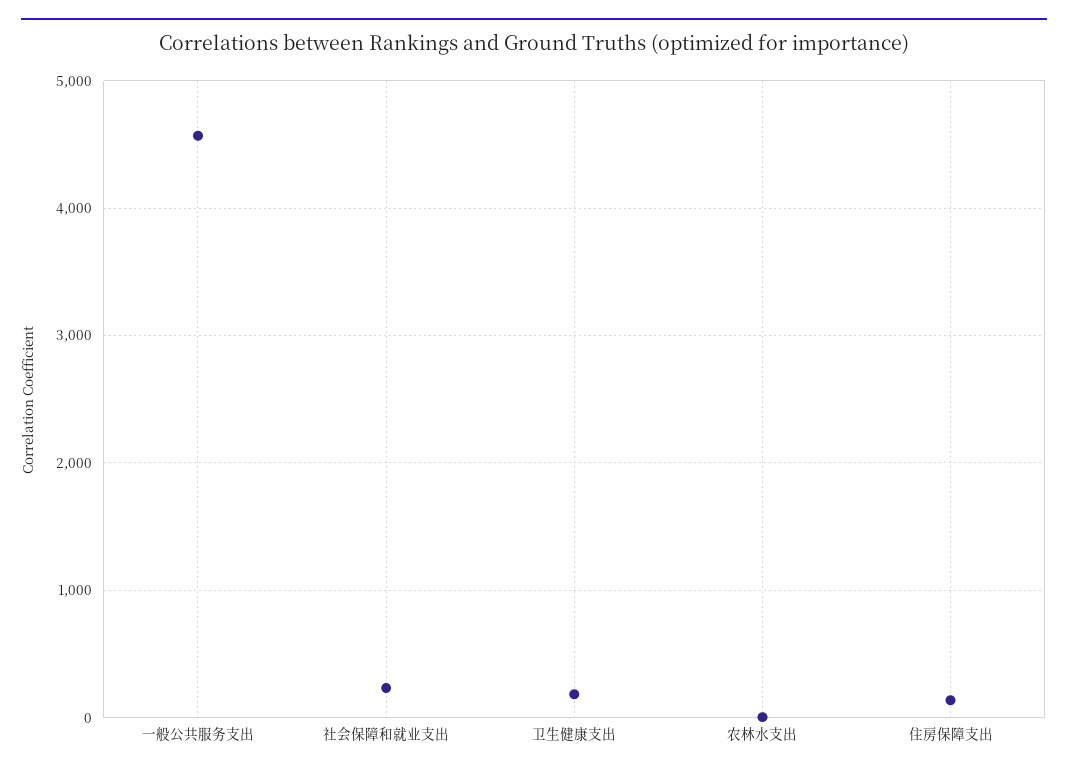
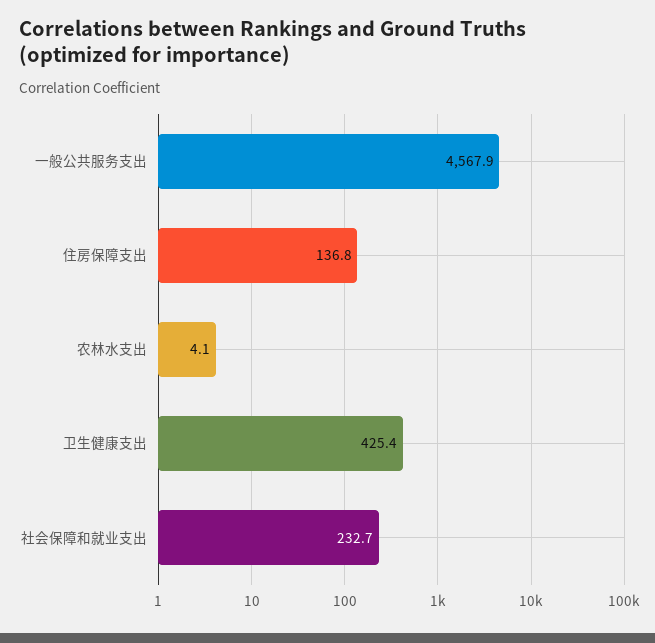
  {
    "一般公共服务支出": 4567.9,
    "社会保障和就业支出": 232.7,
-   "卫生健康支出": 200,
+   "卫生健康支出": 425.4,
    "农林水支出": 4.1,
    "住房保障支出": 136.8
  }

